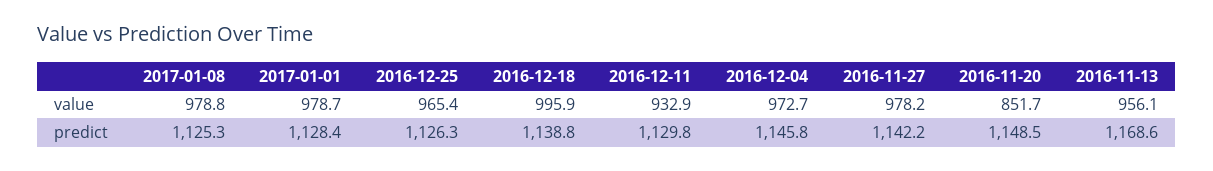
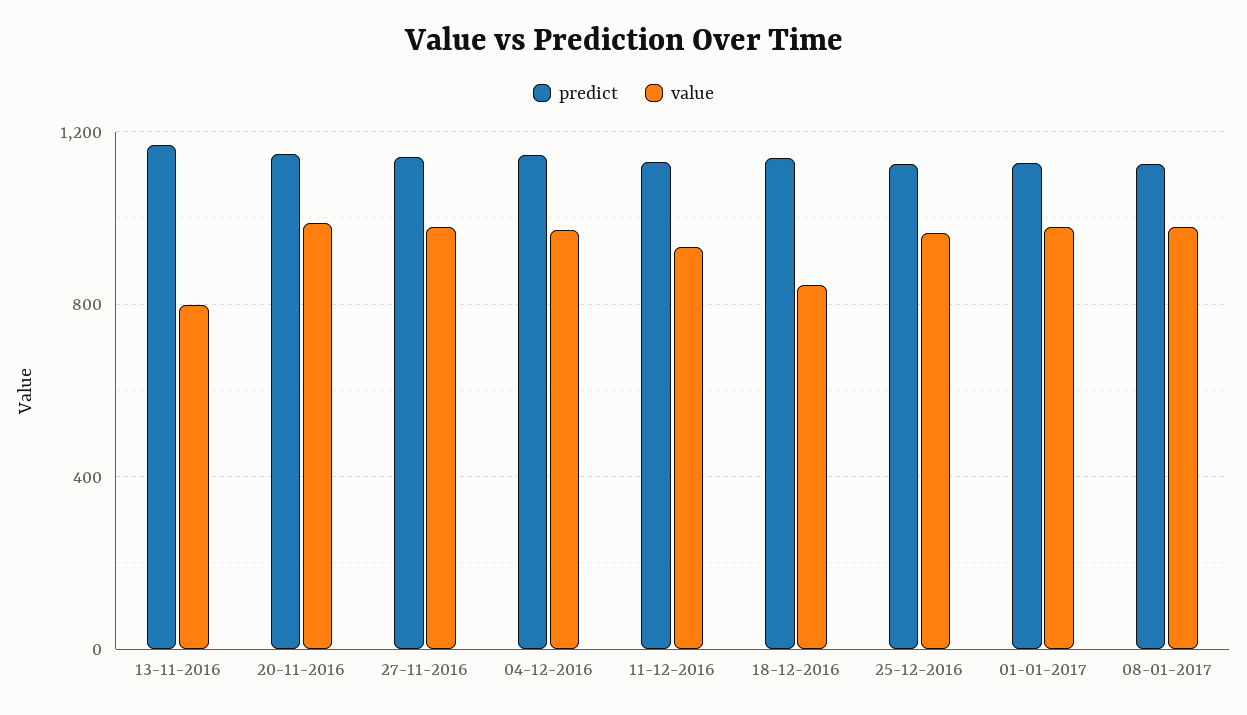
  {
    "value": {
      "2017-01-08": 978.8,
      "2017-01-01": 978.7,
      "2016-12-25": 965.4,
-     "2016-12-18": 995.9,
+     "2016-12-18": 850,
      "2016-12-11": 932.9,
      "2016-12-04": 972.7,
      "2016-11-27": 978.2,
-     "2016-11-20": 851.7,
+     "2016-11-20": 1000,
-     "2016-11-13": 956.1
+     "2016-11-13": 800
    },
    "predict": {
      "2017-01-08": 1125.3,
      "2017-01-01": 1128.4,
      "2016-12-25": 1126.3,
      "2016-12-18": 1138.8,
      "2016-12-11": 1129.8,
      "2016-12-04": 1145.8,
      "2016-11-27": 1142.2,
      "2016-11-20": 1148.5,
      "2016-11-13": 1168.6
    }
  }

